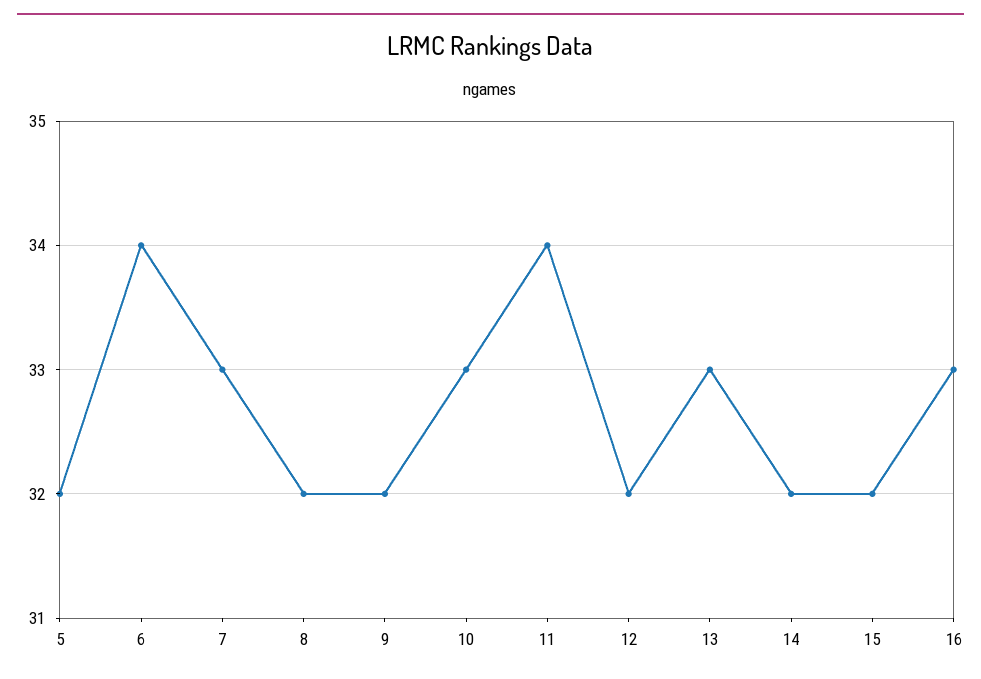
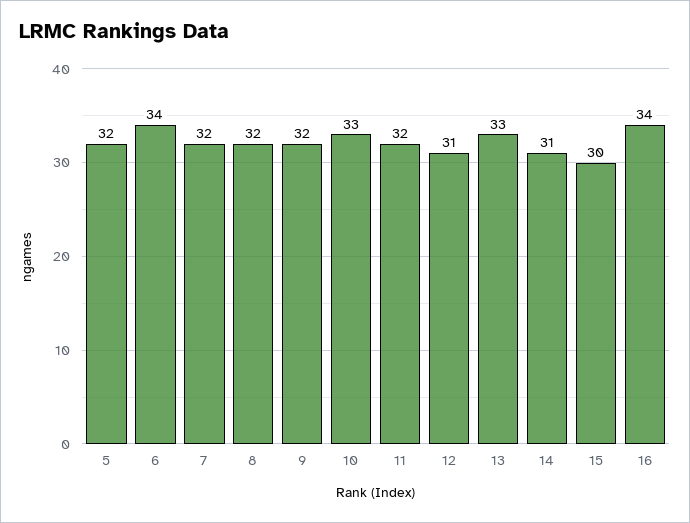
  {
    "5": 32,
    "6": 34,
-   "7": 33,
+   "7": 32,
    "8": 32,
    "9": 32,
    "10": 33,
-   "11": 34,
+   "11": 32,
-   "12": 32,
+   "12": 31,
    "13": 33,
-   "14": 32,
+   "14": 31,
-   "15": 32,
+   "15": 30,
-   "16": 33
+   "16": 34
  }

